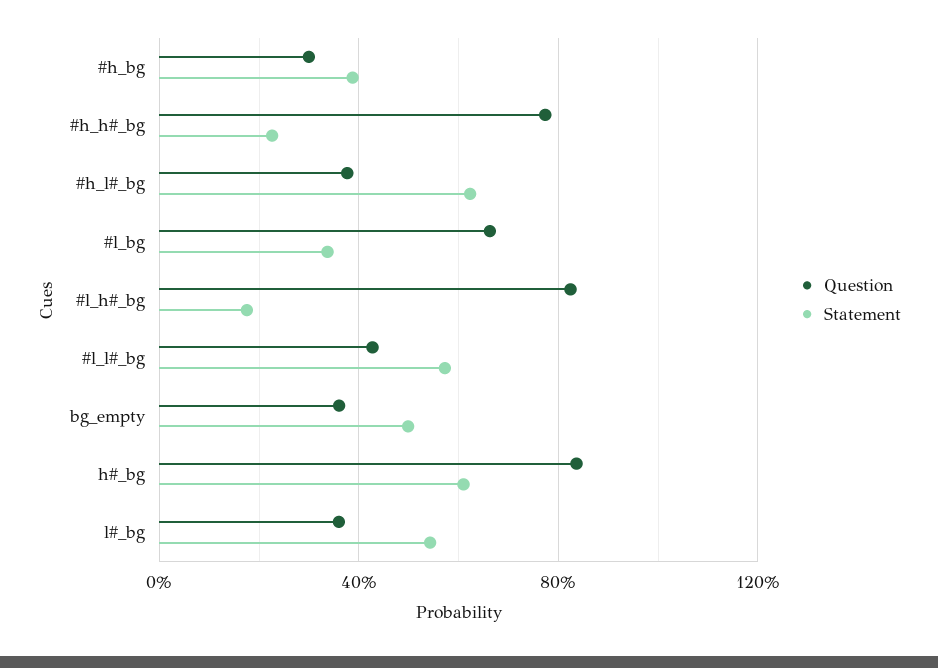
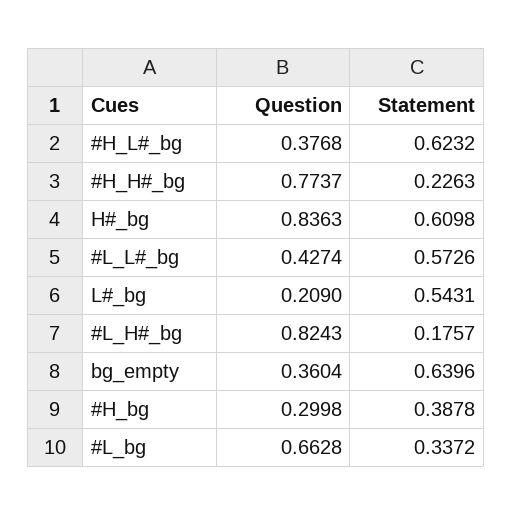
  {
    "Question": {
      "#h_bg": 0.2998,
      "#h_h#_bg": 0.7737,
      "#h_l#_bg": 0.3768,
      "#l_bg": 0.6628,
      "#l_h#_bg": 0.8243,
      "#l_l#_bg": 0.4274,
      "bg_empty": 0.3604,
      "h#_bg": 0.8363,
-     "l#_bg": 0.35
+     "l#_bg": 0.209
    },
    "Statement": {
      "#h_bg": 0.3878,
      "#h_h#_bg": 0.2263,
      "#h_l#_bg": 0.6232,
      "#l_bg": 0.3372,
      "#l_h#_bg": 0.1757,
      "#l_l#_bg": 0.5726,
-     "bg_empty": 0.5,
+     "bg_empty": 0.6396,
      "h#_bg": 0.6098,
      "l#_bg": 0.5431
    }
  }

